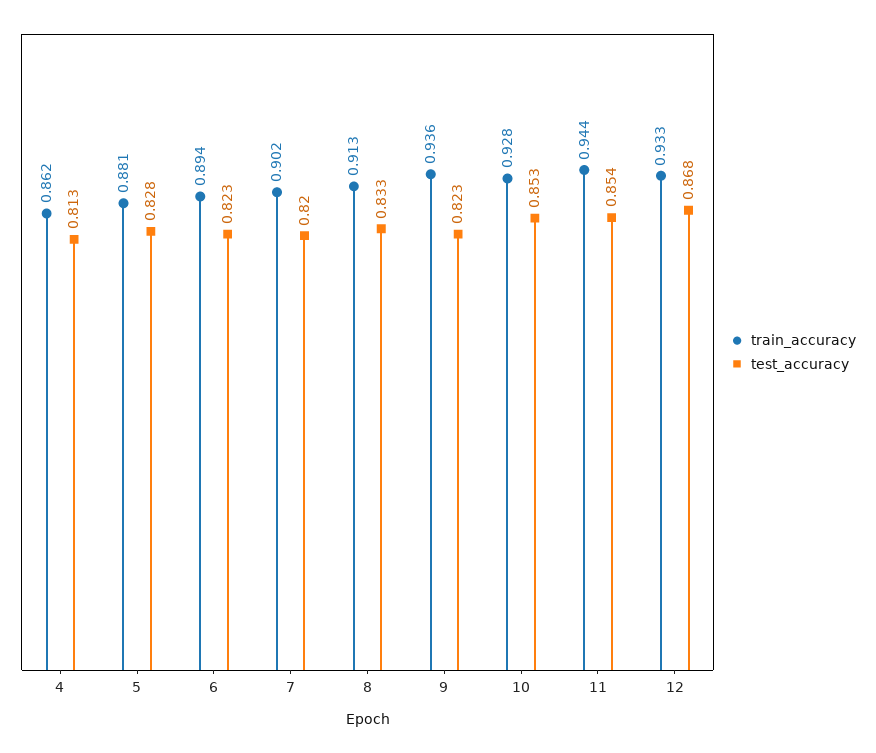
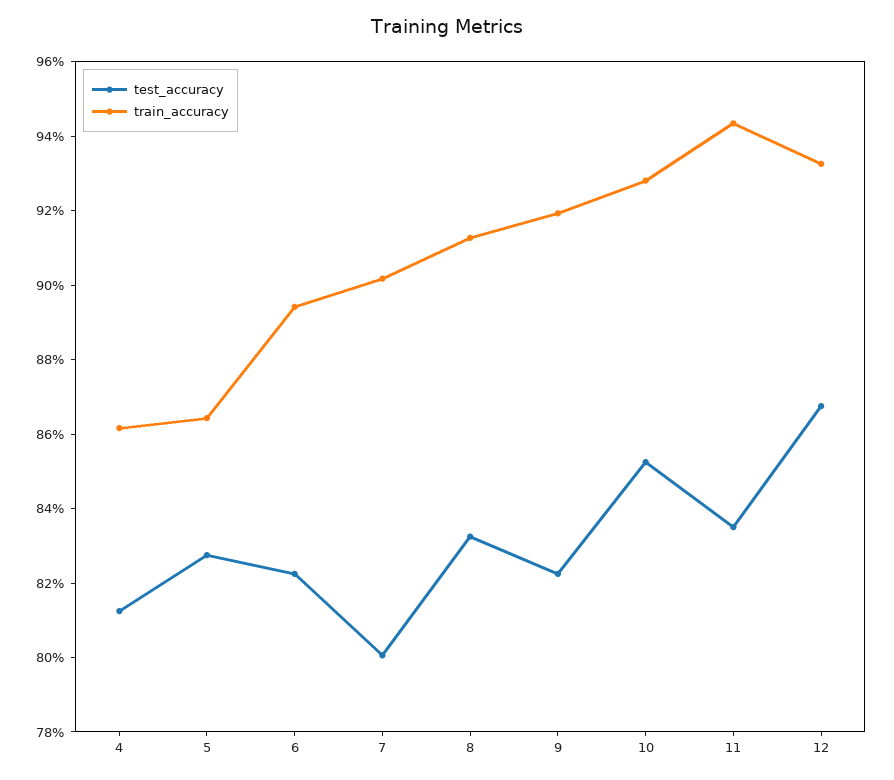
  {
    "train_accuracy": {
      "4": 0.862,
-     "5": 0.881,
+     "5": 0.865,
      "6": 0.894,
      "7": 0.902,
      "8": 0.913,
-     "9": 0.936,
+     "9": 0.92,
      "10": 0.928,
      "11": 0.944,
      "12": 0.933
    },
    "test_accuracy": {
      "4": 0.813,
      "5": 0.828,
      "6": 0.823,
-     "7": 0.82,
+     "7": 0.8,
      "8": 0.833,
      "9": 0.823,
      "10": 0.853,
-     "11": 0.854,
+     "11": 0.835,
      "12": 0.868
    }
  }

